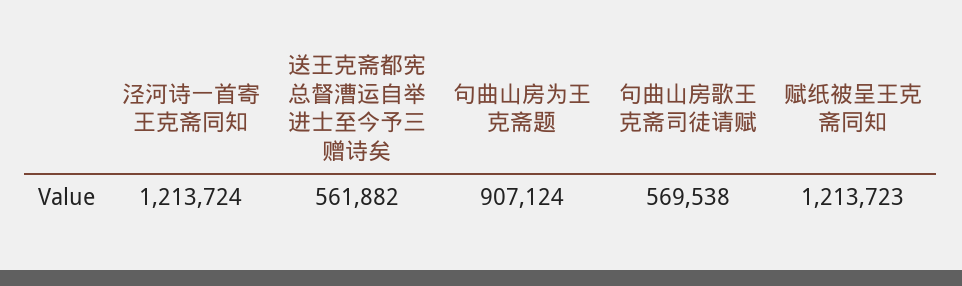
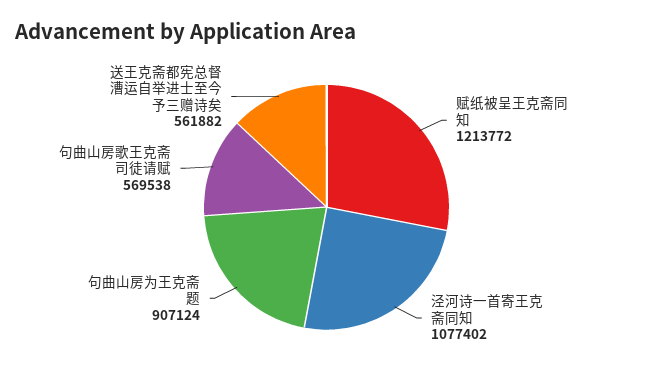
  {
-   "泾河诗一首寄王克斋同知": 1213724,
+   "泾河诗一首寄王克斋同知": 1077402,
    "送王克斋都宪总督漕运自举进士至今予三赠诗矣": 561882,
    "句曲山房为王克斋题": 907124,
    "句曲山房歌王克斋司徒请赋": 569538,
-   "赋纸被呈王克斋同知": 1213723
+   "赋纸被呈王克斋同知": 1213772
  }

